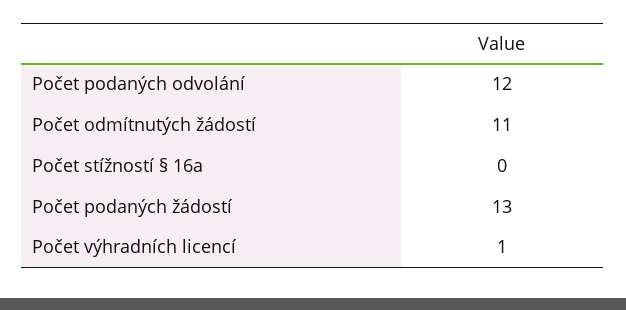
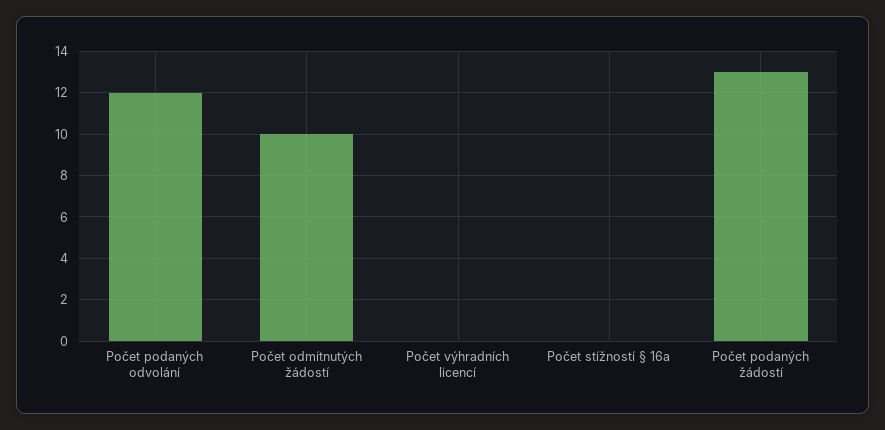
  {
    "Počet podaných odvolání": 12,
-   "Počet odmítnutých žádostí": 11,
+   "Počet odmítnutých žádostí": 10,
    "Počet stížností § 16a": 0,
    "Počet podaných žádostí": 13,
-   "Počet výhradních licencí": 1
+   "Počet výhradních licencí": 0
  }

